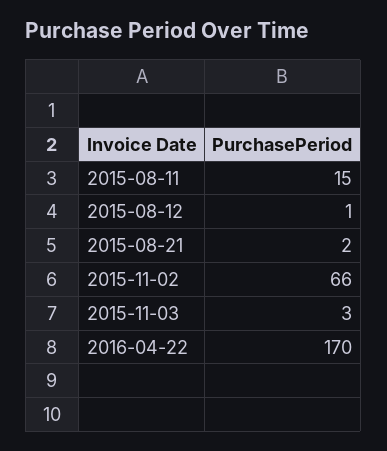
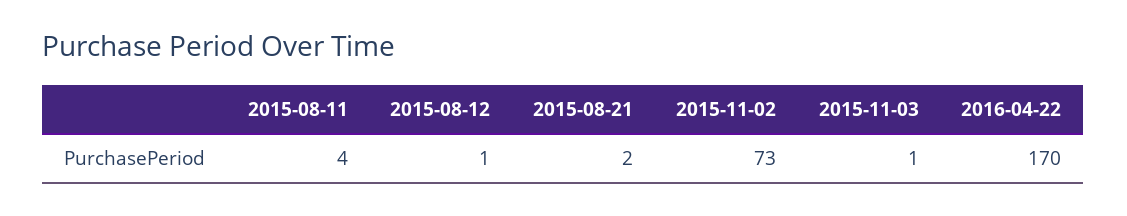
  {
-   "2015-08-11": 15,
+   "2015-08-11": 4,
    "2015-08-12": 1,
    "2015-08-21": 2,
-   "2015-11-02": 66,
+   "2015-11-02": 73,
-   "2015-11-03": 3,
+   "2015-11-03": 1,
    "2016-04-22": 170
  }

